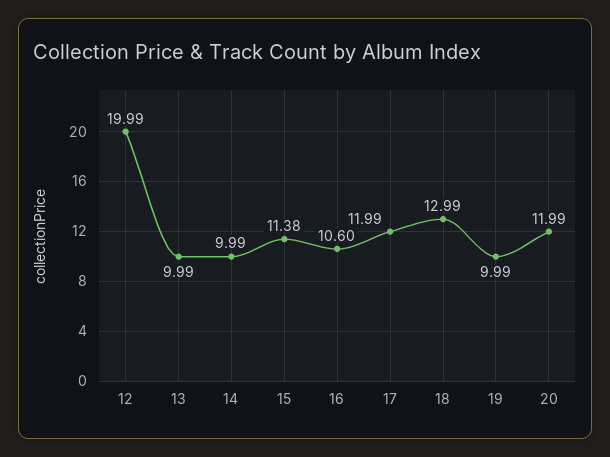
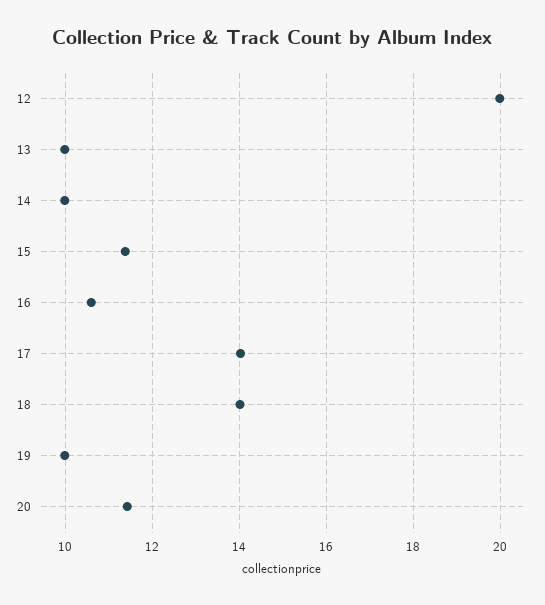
  {
    "12": 19.99,
    "13": 9.99,
    "14": 9.99,
    "15": 11.38,
    "16": 10.6,
-   "17": 11.99,
+   "17": 14,
-   "18": 12.99,
+   "18": 14,
    "19": 9.99,
-   "20": 11.99
+   "20": 11.4
  }

